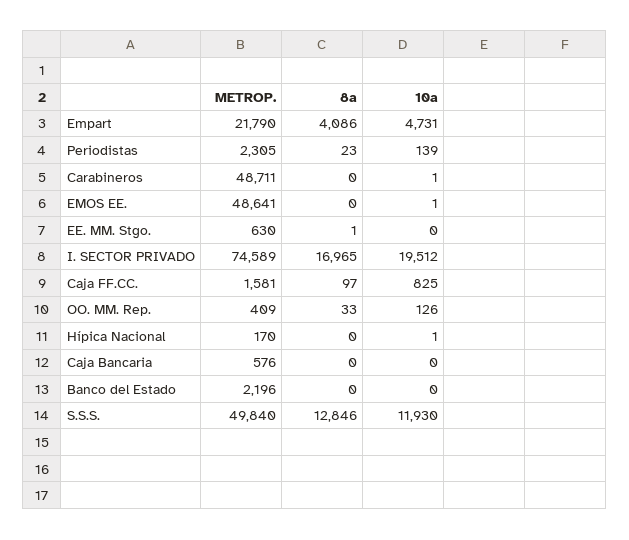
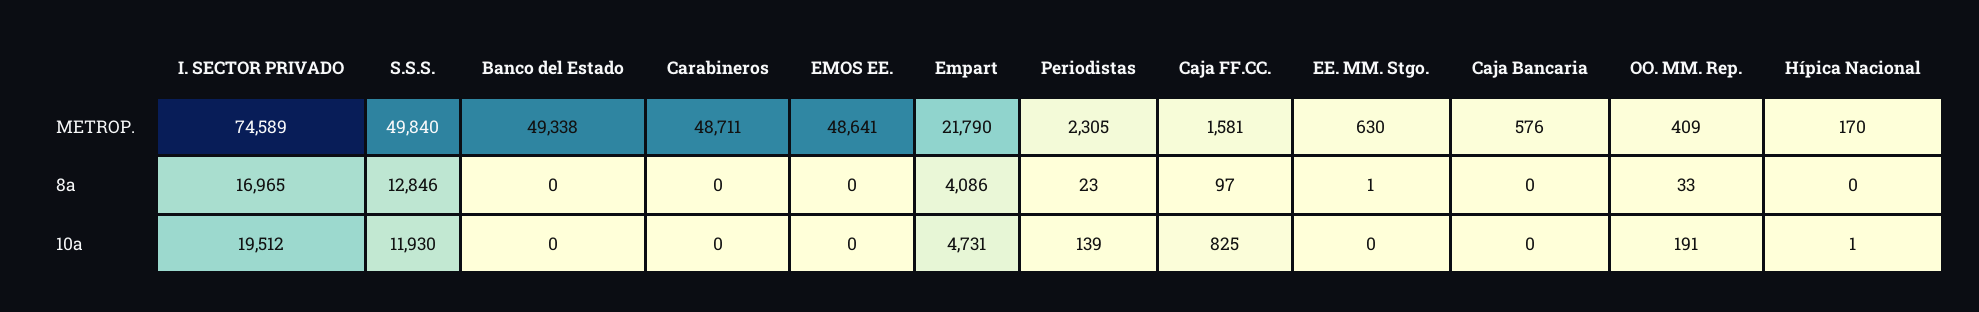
  {
    "METROP.": {
      "Empart": 21790,
      "Periodistas": 2305,
      "Carabineros": 48711,
      "EMOS EE.": 48641,
      "EE. MM. Stgo.": 630,
      "I. SECTOR PRIVADO": 74589,
      "Caja FF.CC.": 1581,
      "OO. MM. Rep.": 409,
      "Hípica Nacional": 170,
      "Caja Bancaria": 576,
-     "Banco del Estado": 2196,
+     "Banco del Estado": 49338,
      "S.S.S.": 49840
    },
    "8a": {
      "Empart": 4086,
      "Periodistas": 23,
      "Carabineros": 0,
      "EMOS EE.": 0,
      "EE. MM. Stgo.": 1,
      "I. SECTOR PRIVADO": 16965,
      "Caja FF.CC.": 97,
      "OO. MM. Rep.": 33,
      "Hípica Nacional": 0,
      "Caja Bancaria": 0,
      "Banco del Estado": 0,
      "S.S.S.": 12846
    },
    "10a": {
      "Empart": 4731,
      "Periodistas": 139,
-     "Carabineros": 1,
+     "Carabineros": 0,
-     "EMOS EE.": 1,
+     "EMOS EE.": 0,
      "EE. MM. Stgo.": 0,
      "I. SECTOR PRIVADO": 19512,
      "Caja FF.CC.": 825,
-     "OO. MM. Rep.": 126,
+     "OO. MM. Rep.": 191,
      "Hípica Nacional": 1,
      "Caja Bancaria": 0,
      "Banco del Estado": 0,
      "S.S.S.": 11930
    }
  }

